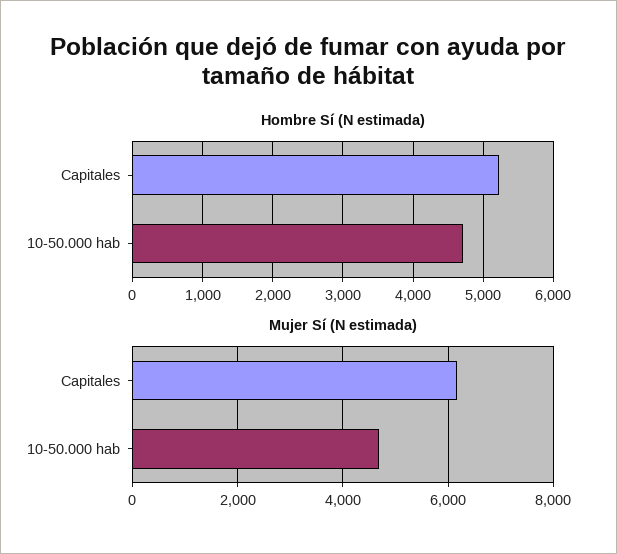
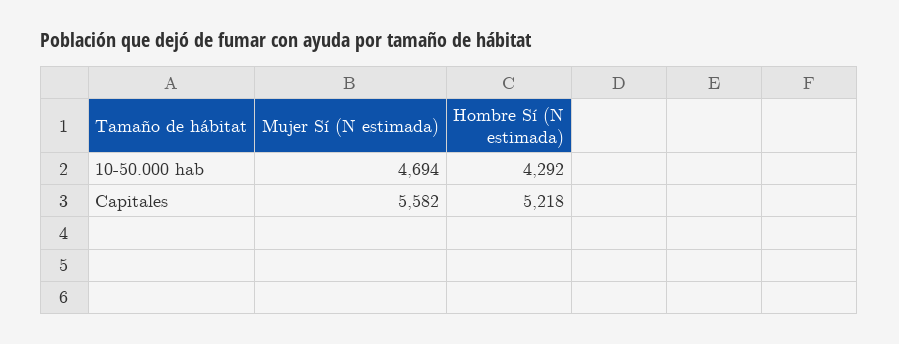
  {
    "Hombre Sí (N estimada)": {
      "Capitales": 5218,
-     "10-50.000 hab": 4700
+     "10-50.000 hab": 4292
    },
    "Mujer Sí (N estimada)": {
-     "Capitales": 6200,
+     "Capitales": 5582,
      "10-50.000 hab": 4694
    }
  }

